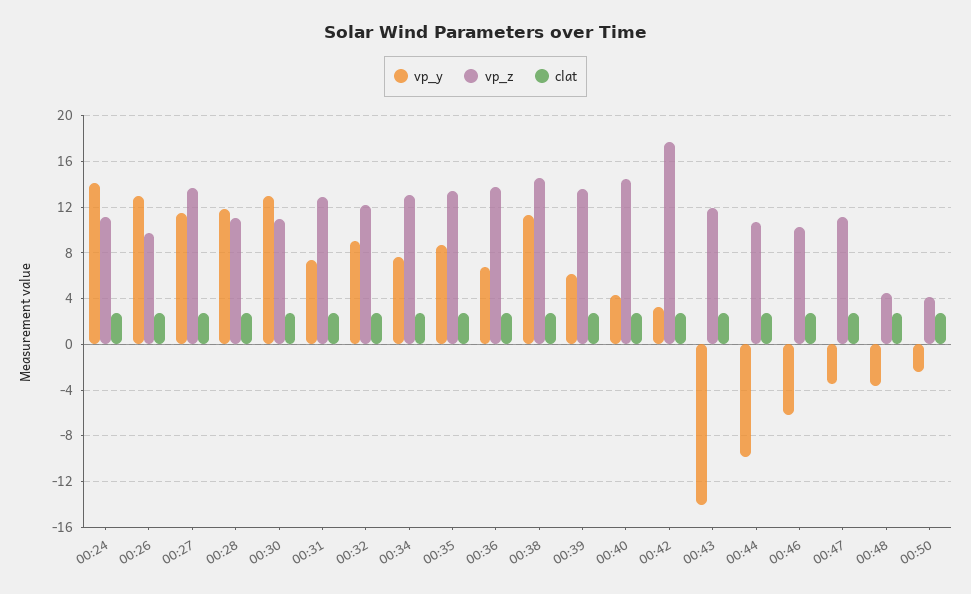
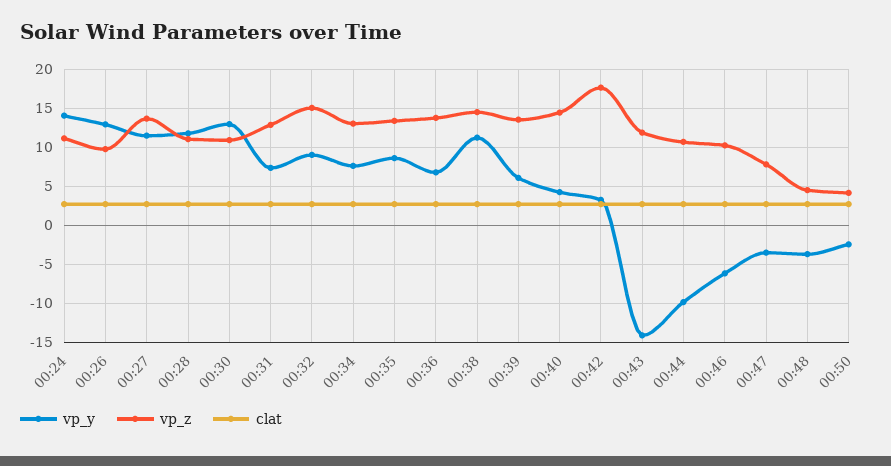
  {
    "vp_y": {
      "00:24": 14,
      "00:26": 13,
      "00:27": 12,
      "00:28": 12,
      "00:30": 13,
      "00:31": 7,
      "00:32": 9,
      "00:34": 8,
      "00:35": 9,
      "00:36": 7,
      "00:38": 11,
      "00:39": 6,
      "00:40": 4,
      "00:42": 3,
      "00:43": -14,
      "00:44": -10,
      "00:46": -6,
      "00:47": -3,
      "00:48": -4,
      "00:50": -2
    },
    "vp_z": {
      "00:24": 11,
      "00:26": 10,
      "00:27": 14,
      "00:28": 11,
      "00:30": 11,
      "00:31": 13,
-     "00:32": 12,
+     "00:32": 15,
      "00:34": 13,
      "00:35": 13,
      "00:36": 14,
      "00:38": 15,
      "00:39": 14,
      "00:40": 14,
      "00:42": 18,
      "00:43": 12,
      "00:44": 11,
      "00:46": 10,
-     "00:47": 11,
+     "00:47": 8,
      "00:48": 5,
      "00:50": 4
    },
    "clat": {
      "00:24": 3,
      "00:26": 3,
      "00:27": 3,
      "00:28": 3,
      "00:30": 3,
      "00:31": 3,
      "00:32": 3,
      "00:34": 3,
      "00:35": 3,
      "00:36": 3,
      "00:38": 3,
      "00:39": 3,
      "00:40": 3,
      "00:42": 3,
      "00:43": 3,
      "00:44": 3,
      "00:46": 3,
      "00:47": 3,
      "00:48": 3,
      "00:50": 3
    }
  }

